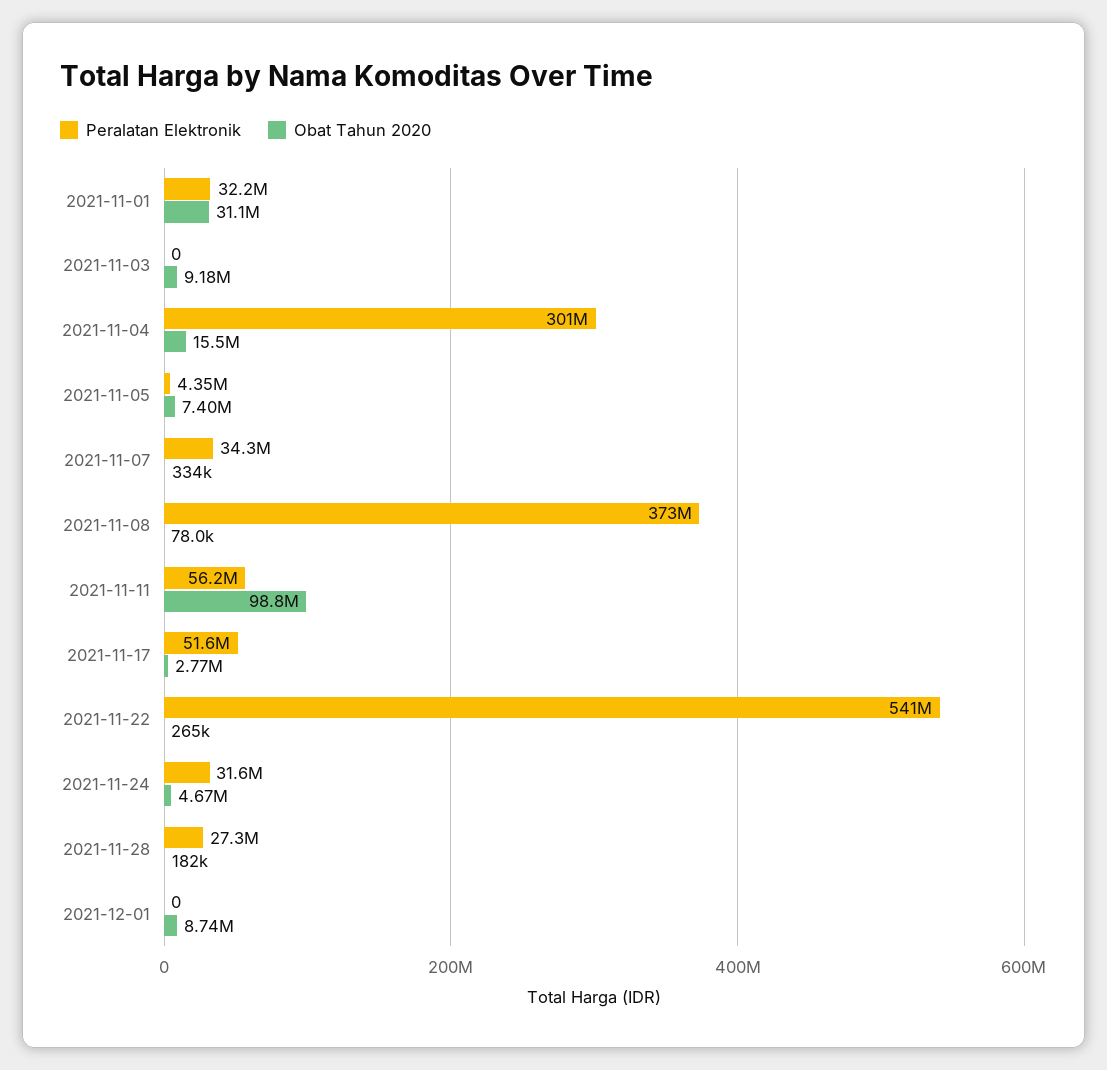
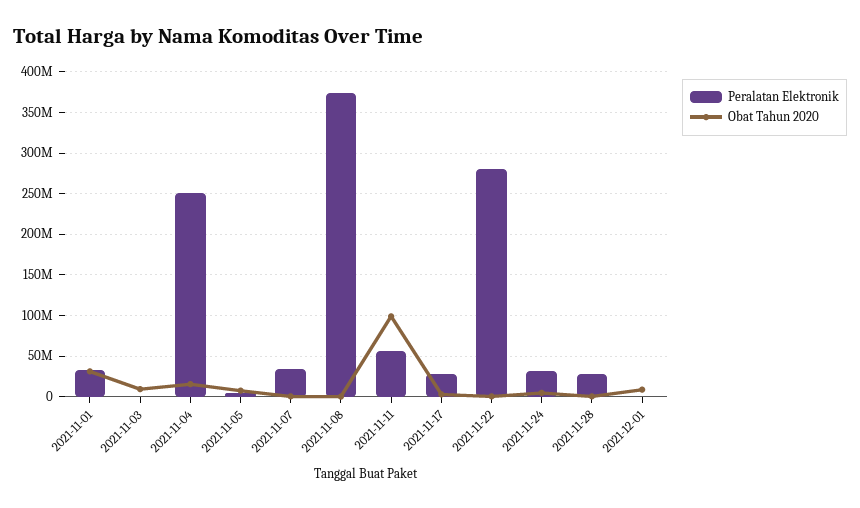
  {
    "Peralatan Elektronik": {
      "2021-11-01": 32200000,
      "2021-11-03": 0,
-     "2021-11-04": 301000000,
+     "2021-11-04": 250000000,
      "2021-11-05": 4350000,
      "2021-11-07": 34300000,
      "2021-11-08": 373000000,
      "2021-11-11": 56200000,
-     "2021-11-17": 51600000,
+     "2021-11-17": 30000000,
-     "2021-11-22": 541000000,
+     "2021-11-22": 280000000,
      "2021-11-24": 31600000,
      "2021-11-28": 27300000,
      "2021-12-01": 0
    },
    "Obat Tahun 2020": {
      "2021-11-01": 31100000,
      "2021-11-03": 9180000,
      "2021-11-04": 15500000,
      "2021-11-05": 7400000,
      "2021-11-07": 334000,
      "2021-11-08": 78000,
      "2021-11-11": 98800000,
      "2021-11-17": 2770000,
      "2021-11-22": 265000,
      "2021-11-24": 4670000,
      "2021-11-28": 182000,
      "2021-12-01": 8740000
    }
  }

